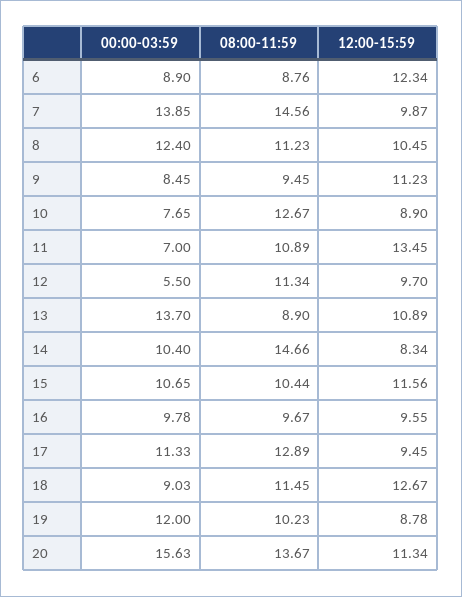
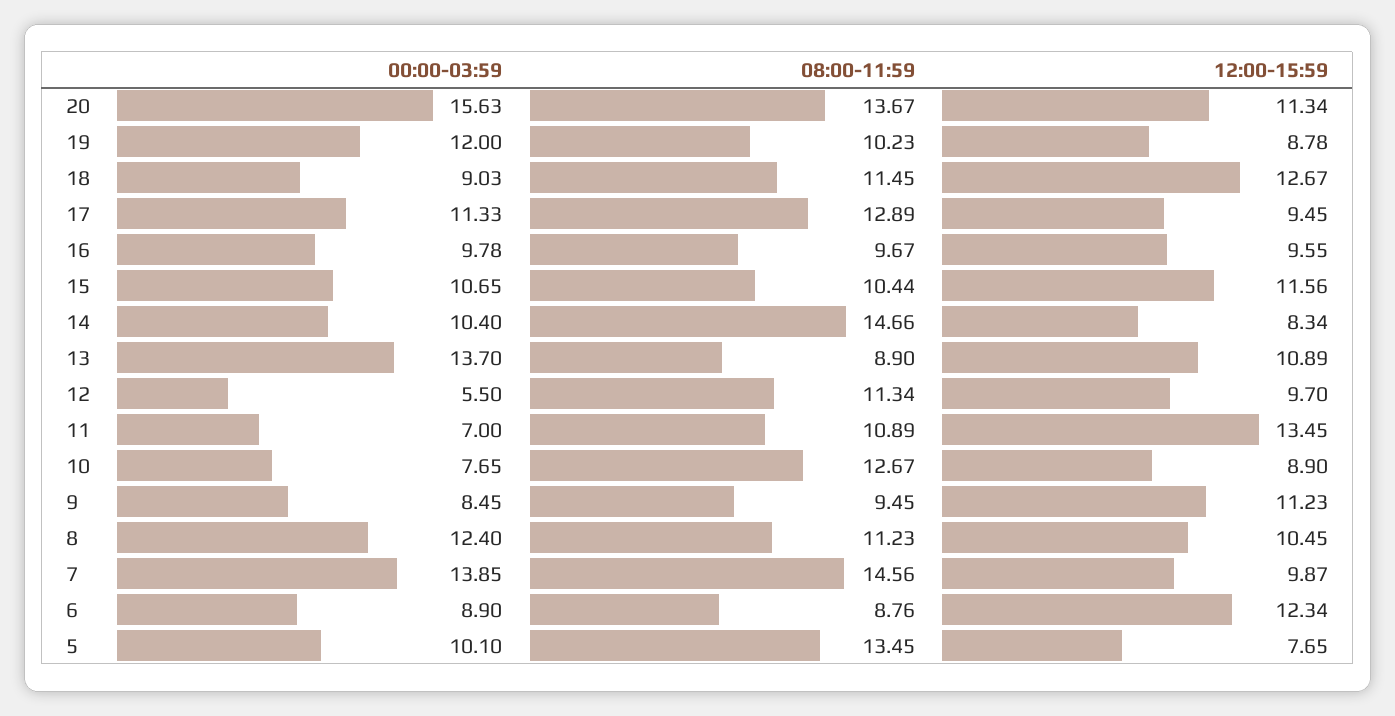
  {
    "00:00-03:59": {
      "6": 8.9,
      "7": 13.85,
      "8": 12.4,
      "9": 8.45,
      "10": 7.65,
      "11": 7,
      "12": 5.5,
      "13": 13.7,
      "14": 10.4,
      "15": 10.65,
      "16": 9.78,
      "17": 11.33,
      "18": 9.03,
      "19": 12,
-     "20": 15.63
+     "20": 15.63,
+     "5": 10.1
    },
    "08:00-11:59": {
      "6": 8.76,
      "7": 14.56,
      "8": 11.23,
      "9": 9.45,
      "10": 12.67,
      "11": 10.89,
      "12": 11.34,
      "13": 8.9,
      "14": 14.66,
      "15": 10.44,
      "16": 9.67,
      "17": 12.89,
      "18": 11.45,
      "19": 10.23,
-     "20": 13.67
+     "20": 13.67,
+     "5": 13.45
    },
    "12:00-15:59": {
      "6": 12.34,
      "7": 9.87,
      "8": 10.45,
      "9": 11.23,
      "10": 8.9,
      "11": 13.45,
      "12": 9.7,
      "13": 10.89,
      "14": 8.34,
      "15": 11.56,
      "16": 9.55,
      "17": 9.45,
      "18": 12.67,
      "19": 8.78,
-     "20": 11.34
+     "20": 11.34,
+     "5": 7.65
    }
  }

